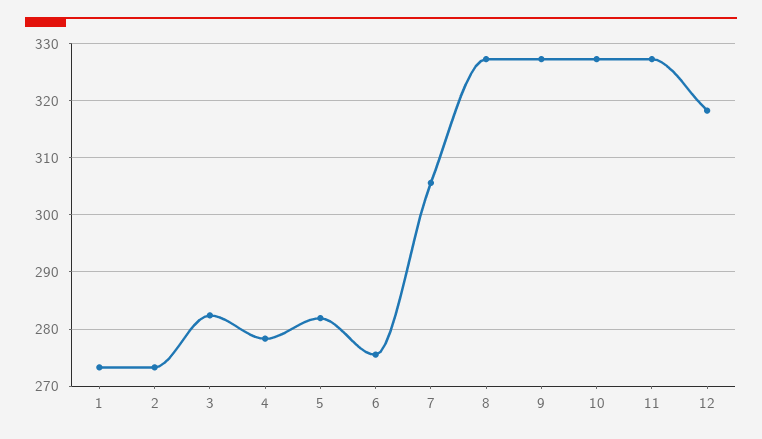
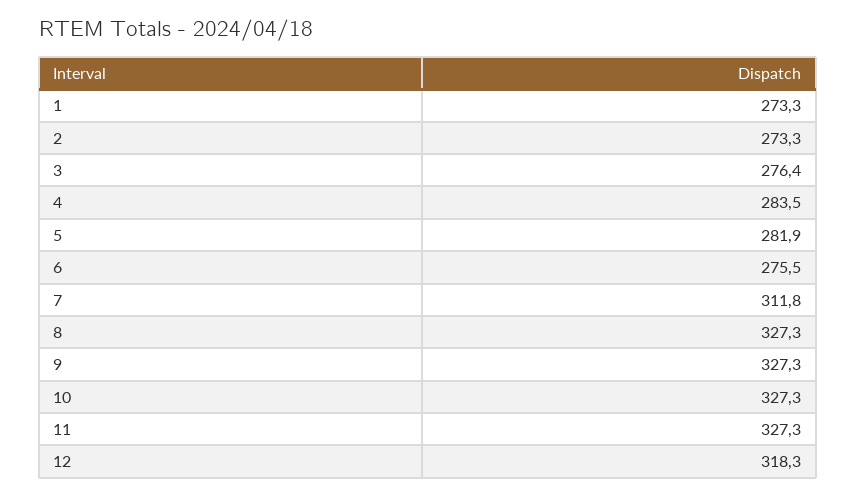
  {
    "1": 273.3,
    "2": 273.3,
-   "3": 282,
+   "3": 276.4,
-   "4": 278,
+   "4": 283.5,
    "5": 281.9,
    "6": 275.5,
-   "7": 306,
+   "7": 311.8,
    "8": 327.3,
    "9": 327.3,
    "10": 327.3,
    "11": 327.3,
    "12": 318.3
  }

